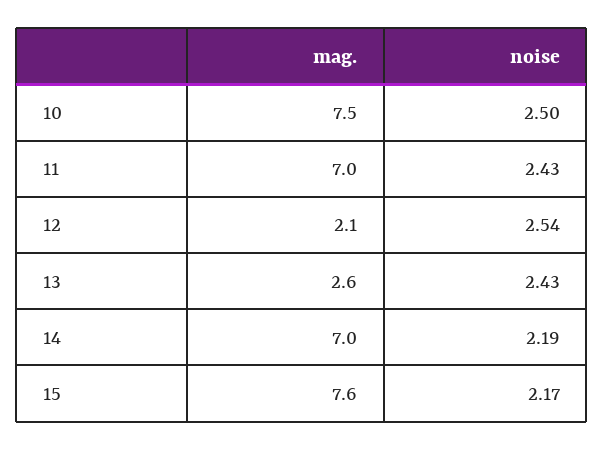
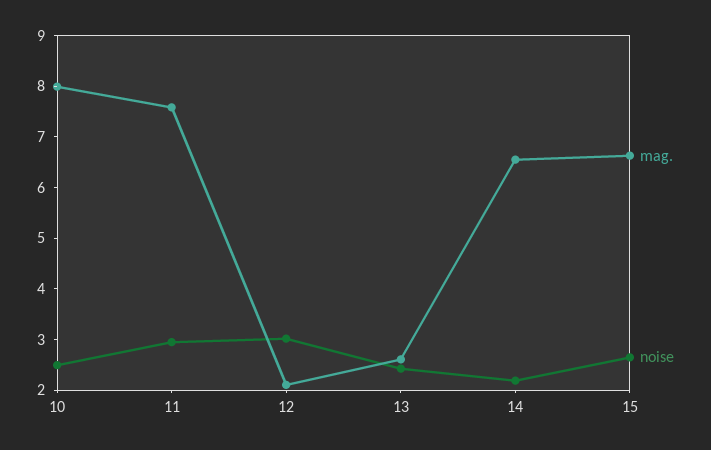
  {
    "mag.": {
-     "10": 7.5,
+     "10": 8,
-     "11": 7,
+     "11": 7.6,
      "12": 2.1,
      "13": 2.6,
-     "14": 7,
+     "14": 6.6,
-     "15": 7.6
+     "15": 6.6
    },
    "noise": {
      "10": 2.5,
-     "11": 2.43,
+     "11": 3,
-     "12": 2.54,
+     "12": 3,
      "13": 2.43,
      "14": 2.19,
-     "15": 2.17
+     "15": 2.6
    }
  }

